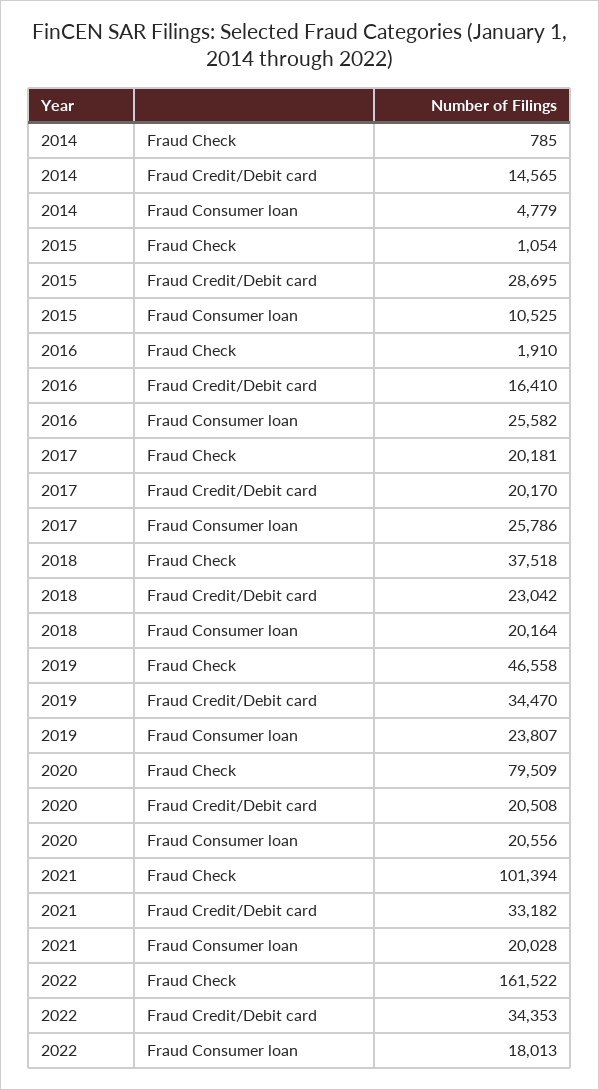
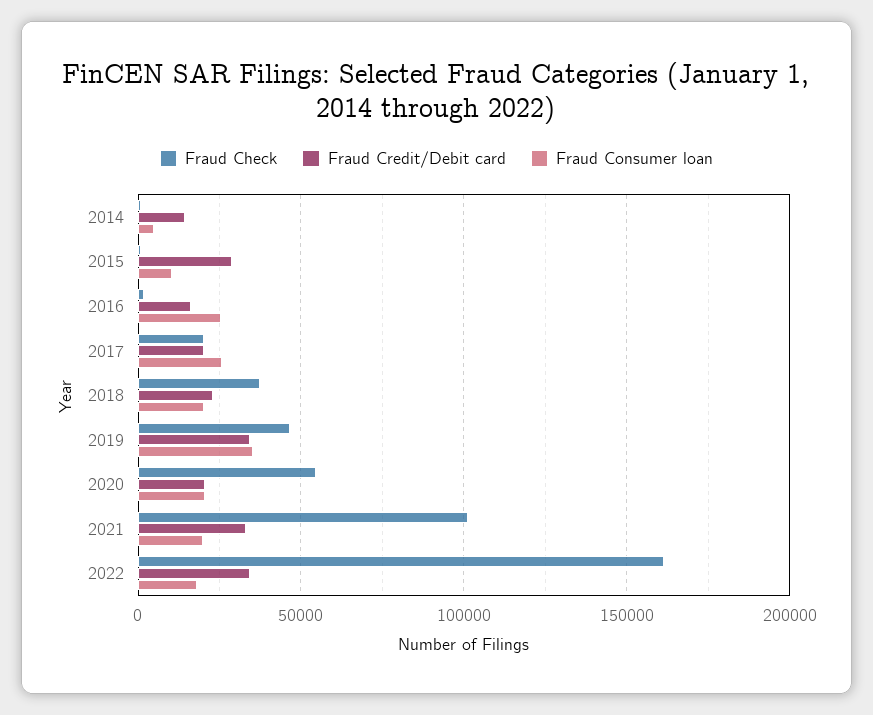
  {
    "Fraud Check": {
      "2014": 785,
      "2015": 1054,
      "2016": 1910,
      "2017": 20181,
      "2018": 37518,
      "2019": 46558,
-     "2020": 79509,
+     "2020": 55000,
      "2021": 101394,
      "2022": 161522
    },
    "Fraud Credit/Debit card": {
      "2014": 14565,
      "2015": 28695,
      "2016": 16410,
      "2017": 20170,
      "2018": 23042,
      "2019": 34470,
      "2020": 20508,
      "2021": 33182,
      "2022": 34353
    },
    "Fraud Consumer loan": {
      "2014": 4779,
      "2015": 10525,
      "2016": 25582,
      "2017": 25786,
      "2018": 20164,
-     "2019": 23807,
+     "2019": 35000,
      "2020": 20556,
      "2021": 20028,
      "2022": 18013
    }
  }

